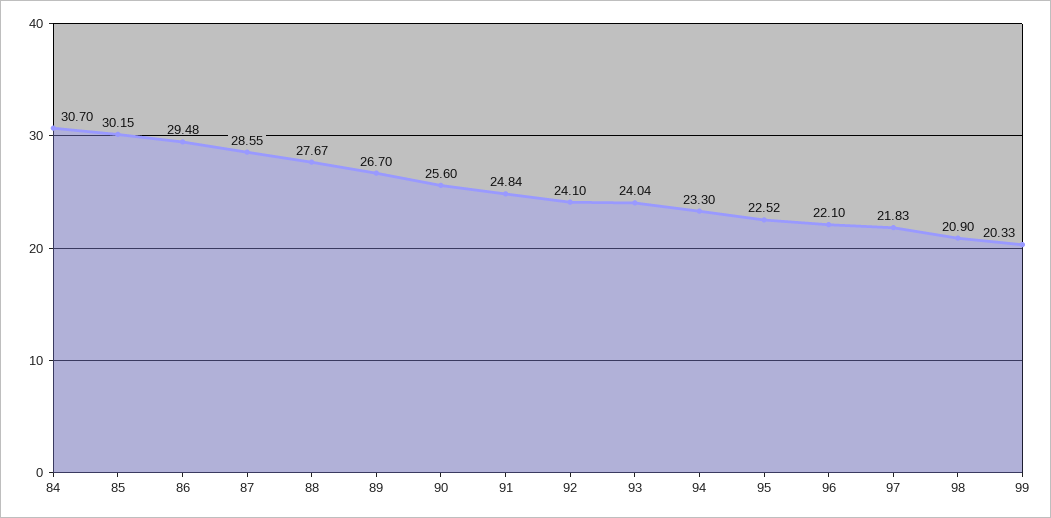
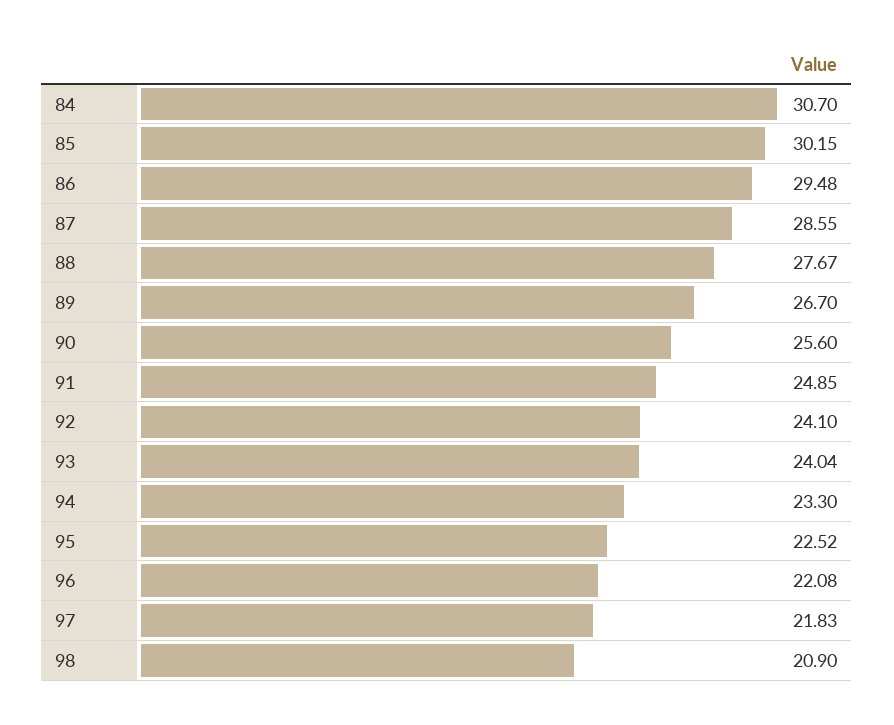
  {
    "84": 30.7,
    "85": 30.15,
    "86": 29.48,
    "87": 28.55,
    "88": 27.67,
    "89": 26.7,
    "90": 25.6,
-   "91": 24.84,
+   "91": 24.85,
    "92": 24.1,
    "93": 24.04,
    "94": 23.3,
    "95": 22.52,
-   "96": 22.1,
+   "96": 22.08,
    "97": 21.83,
-   "98": 20.9,
+   "98": 20.9
-   "99": 20.33
  }

